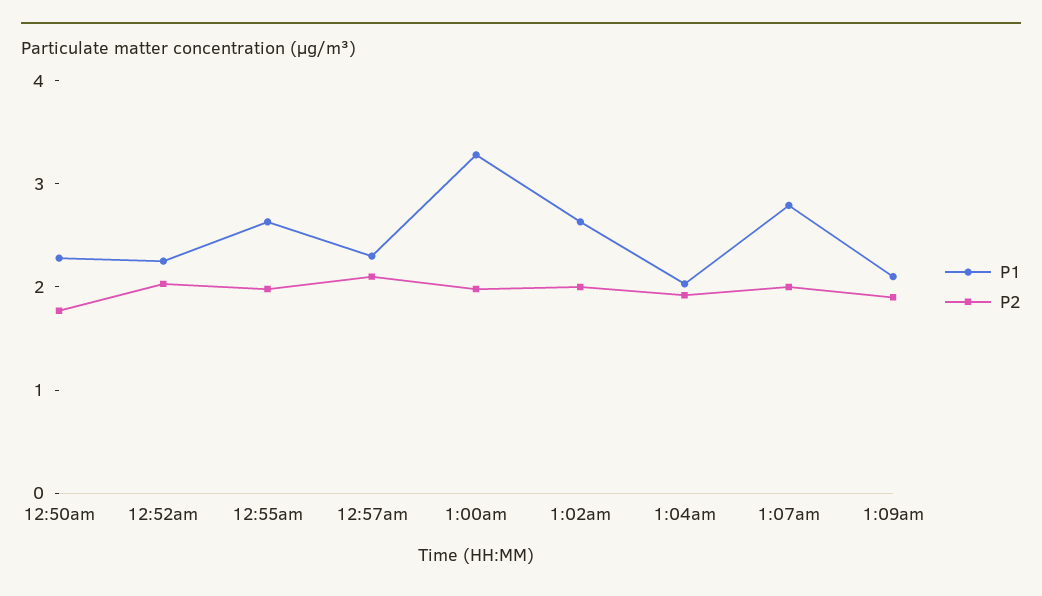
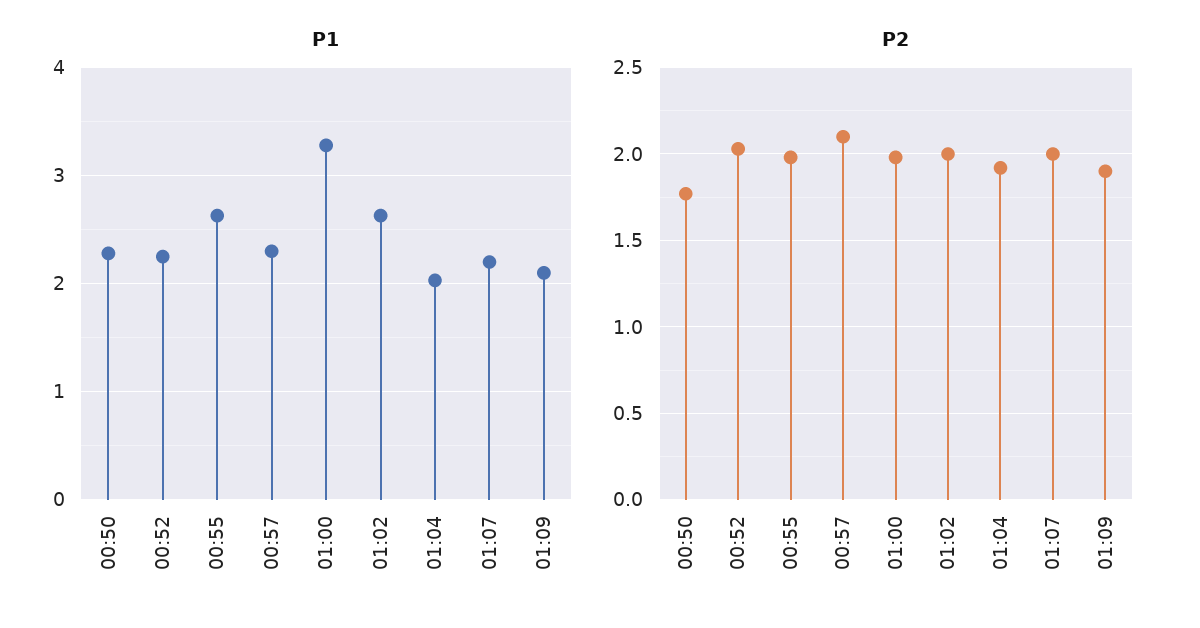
  {
    "P1": {
      "12:50am": 2.3,
      "12:52am": 2.3,
      "12:55am": 2.6,
      "12:57am": 2.3,
      "1:00am": 3.3,
      "1:02am": 2.6,
      "1:04am": 2,
-     "1:07am": 2.8,
+     "1:07am": 2.2,
      "1:09am": 2.1
    },
    "P2": {
      "12:50am": 1.75,
      "12:52am": 2.05,
      "12:55am": 2,
      "12:57am": 2.1,
      "1:00am": 2,
      "1:02am": 2,
      "1:04am": 1.9,
      "1:07am": 2,
      "1:09am": 1.9
    }
  }

